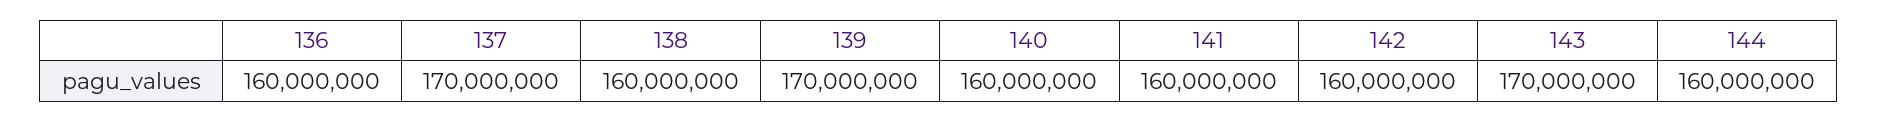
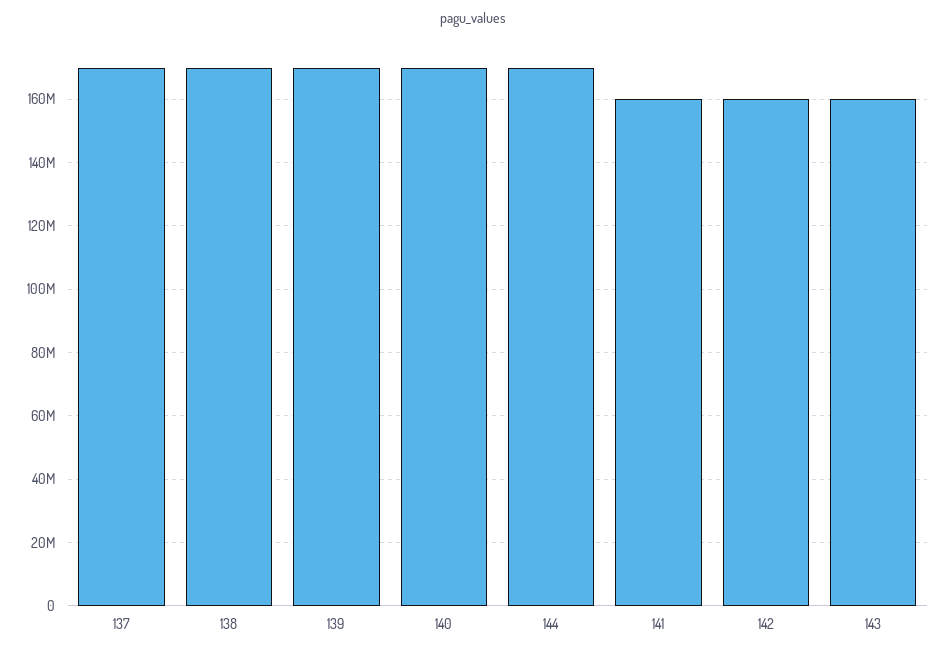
  {
-   "136": 160000000,
    "137": 170000000,
-   "138": 160000000,
+   "138": 170000000,
    "139": 170000000,
-   "140": 160000000,
+   "140": 170000000,
    "141": 160000000,
    "142": 160000000,
-   "143": 170000000,
+   "143": 160000000,
-   "144": 160000000
+   "144": 170000000
  }

